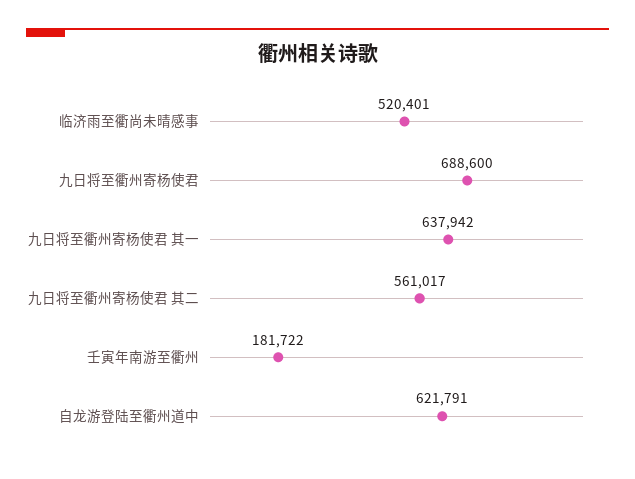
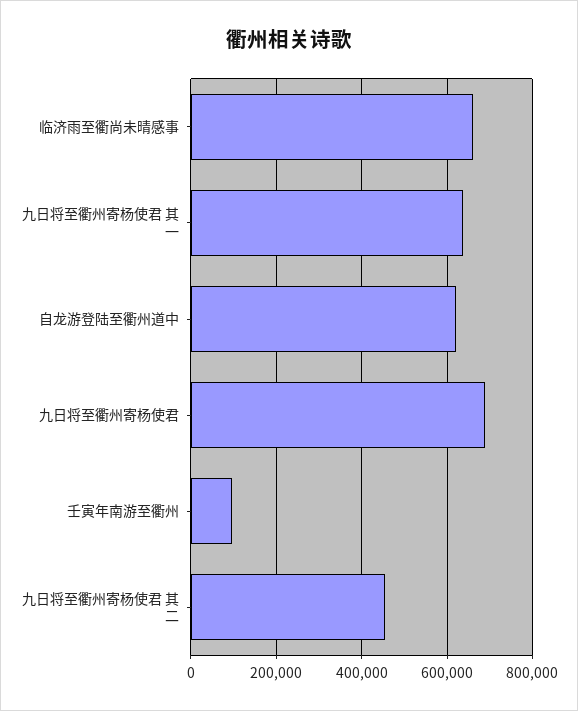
  {
-   "临济雨至衢尚未晴感事": 520401,
+   "临济雨至衢尚未晴感事": 660000,
    "九日将至衢州寄杨使君": 688600,
    "九日将至衢州寄杨使君 其一": 637942,
-   "九日将至衢州寄杨使君 其二": 561017,
+   "九日将至衢州寄杨使君 其二": 460000,
-   "壬寅年南游至衢州": 181722,
+   "壬寅年南游至衢州": 100000,
    "自龙游登陆至衢州道中": 621791
  }

